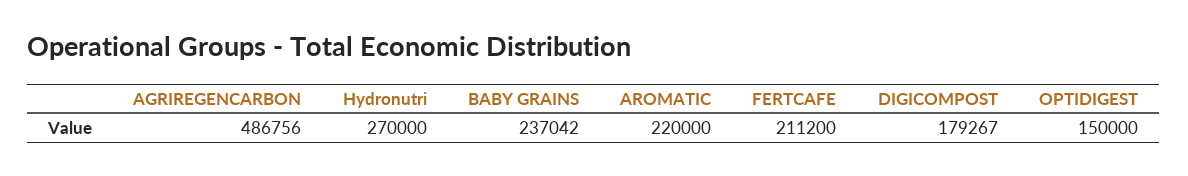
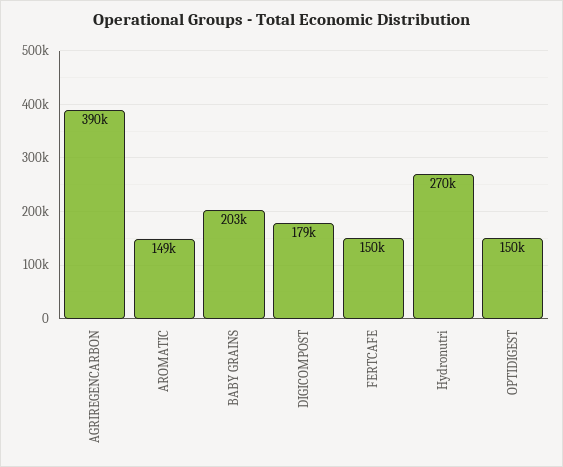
  {
-   "AGRIREGENCARBON": 486756,
+   "AGRIREGENCARBON": 390000,
    "Hydronutri": 270000,
-   "BABY GRAINS": 237042,
+   "BABY GRAINS": 203000,
-   "AROMATIC": 220000,
+   "AROMATIC": 149000,
-   "FERTCAFE": 211200,
+   "FERTCAFE": 150000,
    "DIGICOMPOST": 179267,
    "OPTIDIGEST": 150000
  }

